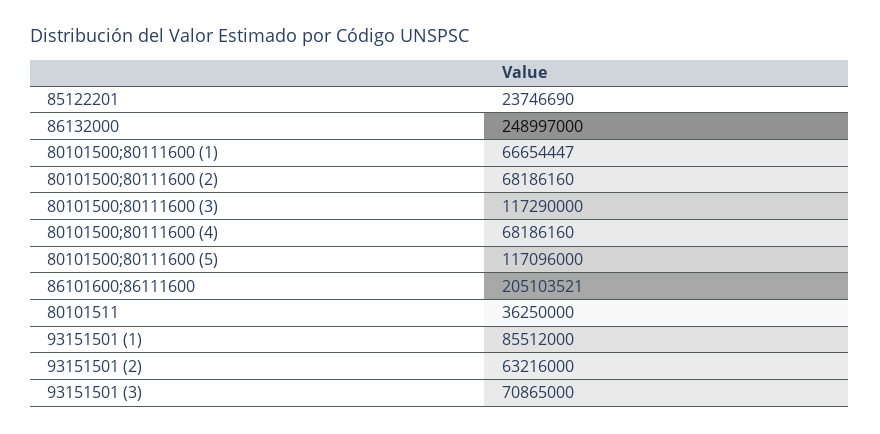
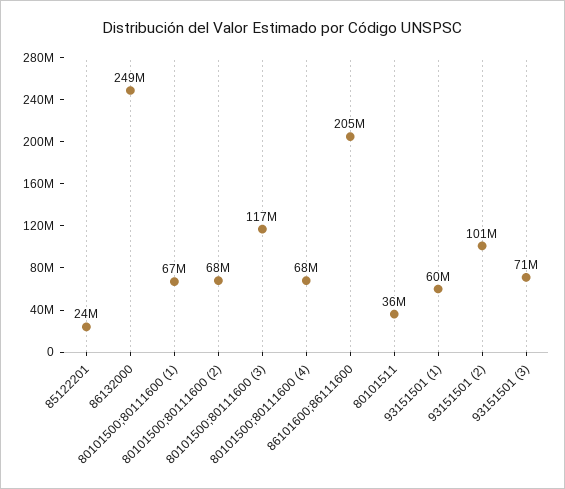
  {
    "85122201": 23746690,
    "86132000": 248997000,
    "80101500;80111600 (1)": 66654447,
    "80101500;80111600 (2)": 68186160,
    "80101500;80111600 (3)": 117290000,
    "80101500;80111600 (4)": 68186160,
-   "80101500;80111600 (5)": 117096000,
    "86101600;86111600": 205103521,
    "80101511": 36250000,
-   "93151501 (1)": 85512000,
+   "93151501 (1)": 60000000,
-   "93151501 (2)": 63216000,
+   "93151501 (2)": 101000000,
    "93151501 (3)": 70865000
  }

